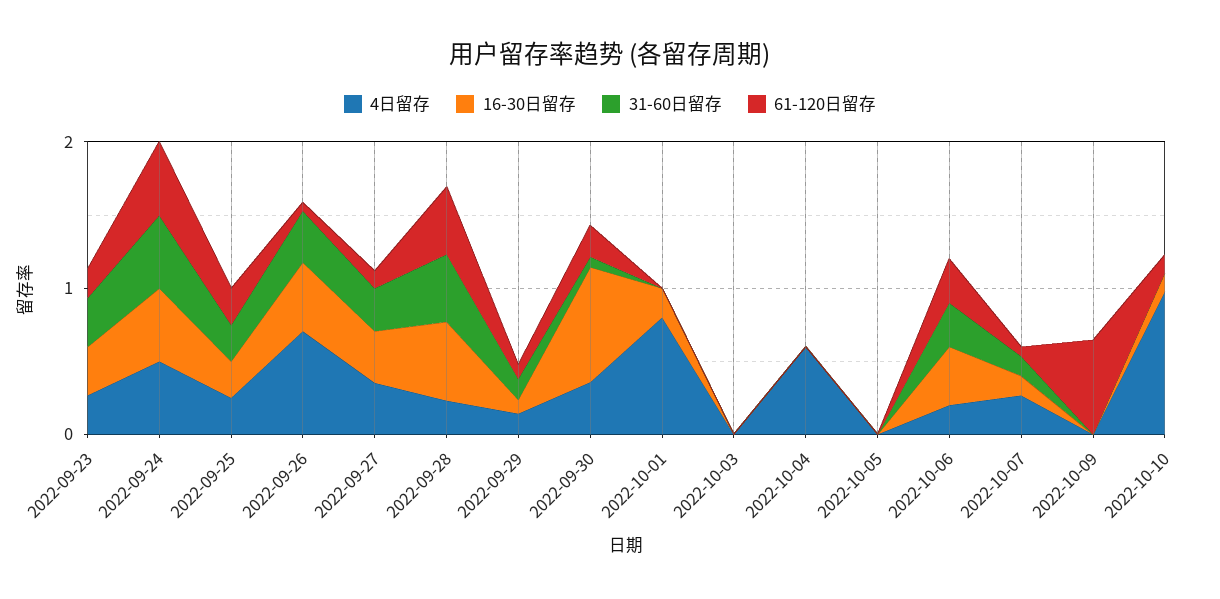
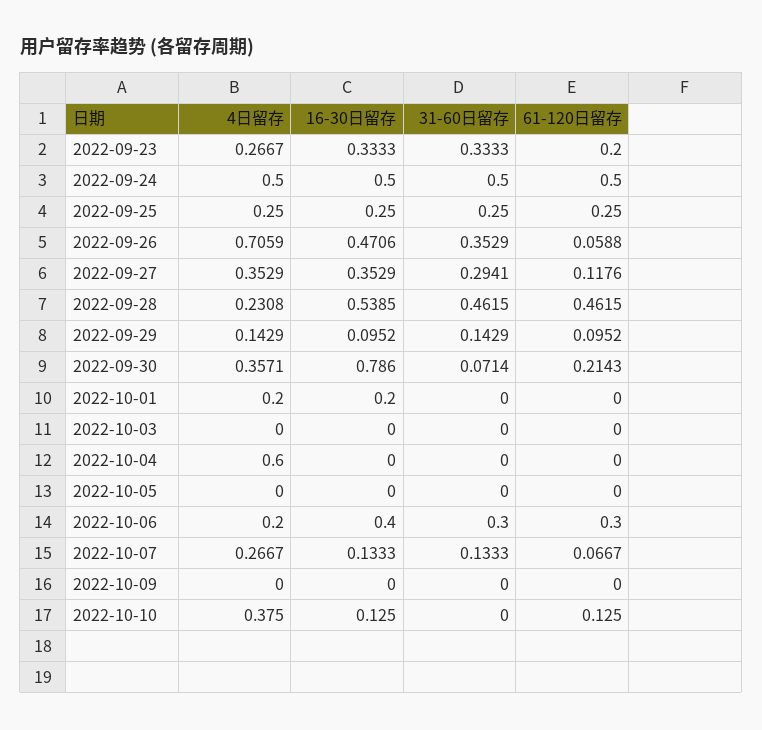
  {
    "4日留存": {
      "2022-09-23": 0.2667,
      "2022-09-24": 0.5,
      "2022-09-25": 0.25,
      "2022-09-26": 0.7059,
      "2022-09-27": 0.3529,
      "2022-09-28": 0.2308,
      "2022-09-29": 0.1429,
      "2022-09-30": 0.3571,
-     "2022-10-01": 0.8,
+     "2022-10-01": 0.2,
      "2022-10-03": 0,
      "2022-10-04": 0.6,
      "2022-10-05": 0,
      "2022-10-06": 0.2,
      "2022-10-07": 0.2667,
      "2022-10-09": 0,
-     "2022-10-10": 1
+     "2022-10-10": 0.375
    },
    "16-30日留存": {
      "2022-09-23": 0.3333,
      "2022-09-24": 0.5,
      "2022-09-25": 0.25,
      "2022-09-26": 0.4706,
      "2022-09-27": 0.3529,
      "2022-09-28": 0.5385,
      "2022-09-29": 0.0952,
      "2022-09-30": 0.786,
      "2022-10-01": 0.2,
      "2022-10-03": 0,
      "2022-10-04": 0,
      "2022-10-05": 0,
      "2022-10-06": 0.4,
      "2022-10-07": 0.1333,
      "2022-10-09": 0,
      "2022-10-10": 0.125
    },
    "31-60日留存": {
      "2022-09-23": 0.3333,
      "2022-09-24": 0.5,
      "2022-09-25": 0.25,
      "2022-09-26": 0.3529,
      "2022-09-27": 0.2941,
      "2022-09-28": 0.4615,
      "2022-09-29": 0.1429,
      "2022-09-30": 0.0714,
      "2022-10-01": 0,
      "2022-10-03": 0,
      "2022-10-04": 0,
      "2022-10-05": 0,
      "2022-10-06": 0.3,
      "2022-10-07": 0.1333,
      "2022-10-09": 0,
      "2022-10-10": 0
    },
    "61-120日留存": {
      "2022-09-23": 0.2,
      "2022-09-24": 0.5,
      "2022-09-25": 0.25,
      "2022-09-26": 0.0588,
      "2022-09-27": 0.1176,
      "2022-09-28": 0.4615,
      "2022-09-29": 0.0952,
      "2022-09-30": 0.2143,
      "2022-10-01": 0,
      "2022-10-03": 0,
      "2022-10-04": 0,
      "2022-10-05": 0,
      "2022-10-06": 0.3,
      "2022-10-07": 0.0667,
-     "2022-10-09": 0.6,
+     "2022-10-09": 0,
      "2022-10-10": 0.125
    }
  }

